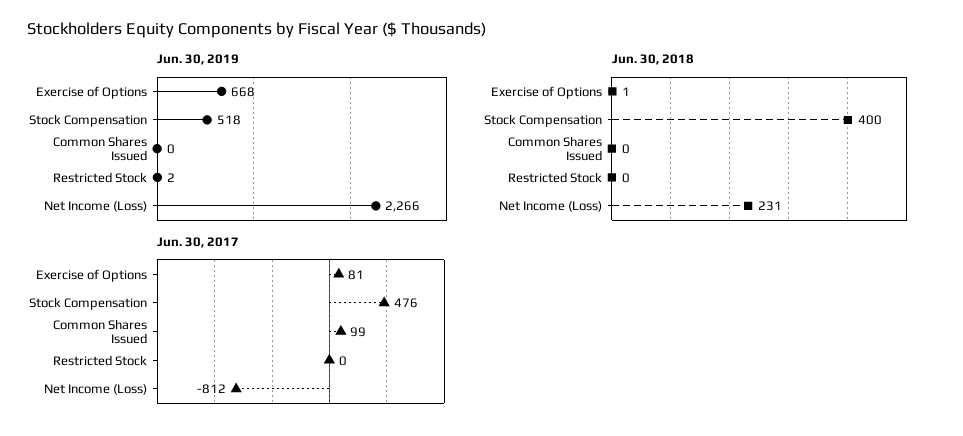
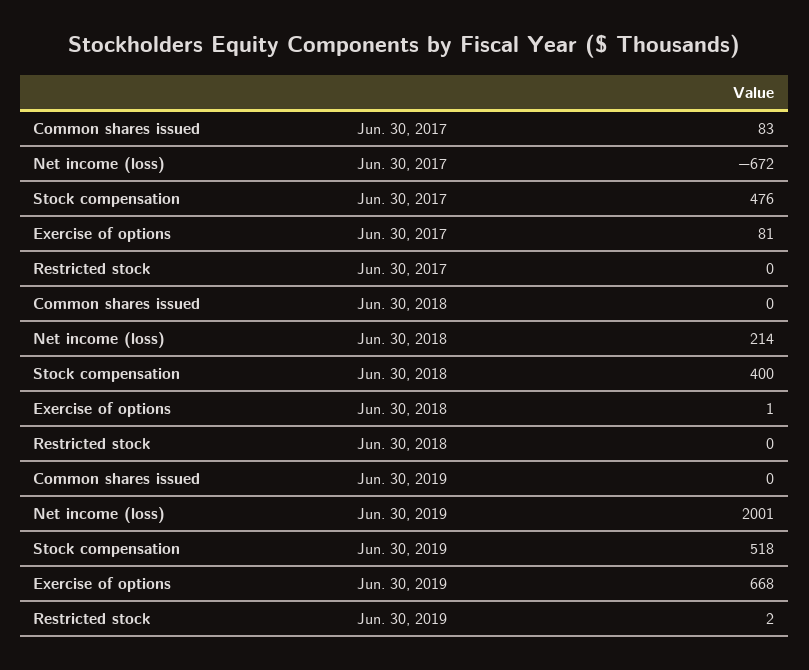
  {
    "Jun. 30, 2019": {
      "Exercise of Options": 668,
      "Stock Compensation": 518,
      "Common Shares Issued": 0,
      "Restricted Stock": 2,
-     "Net Income (Loss)": 2266
+     "Net Income (Loss)": 2001
    },
    "Jun. 30, 2018": {
      "Exercise of Options": 1,
      "Stock Compensation": 400,
      "Common Shares Issued": 0,
      "Restricted Stock": 0,
-     "Net Income (Loss)": 231
+     "Net Income (Loss)": 214
    },
    "Jun. 30, 2017": {
      "Exercise of Options": 81,
      "Stock Compensation": 476,
-     "Common Shares Issued": 99,
+     "Common Shares Issued": 83,
      "Restricted Stock": 0,
-     "Net Income (Loss)": -812
+     "Net Income (Loss)": -672
    }
  }

